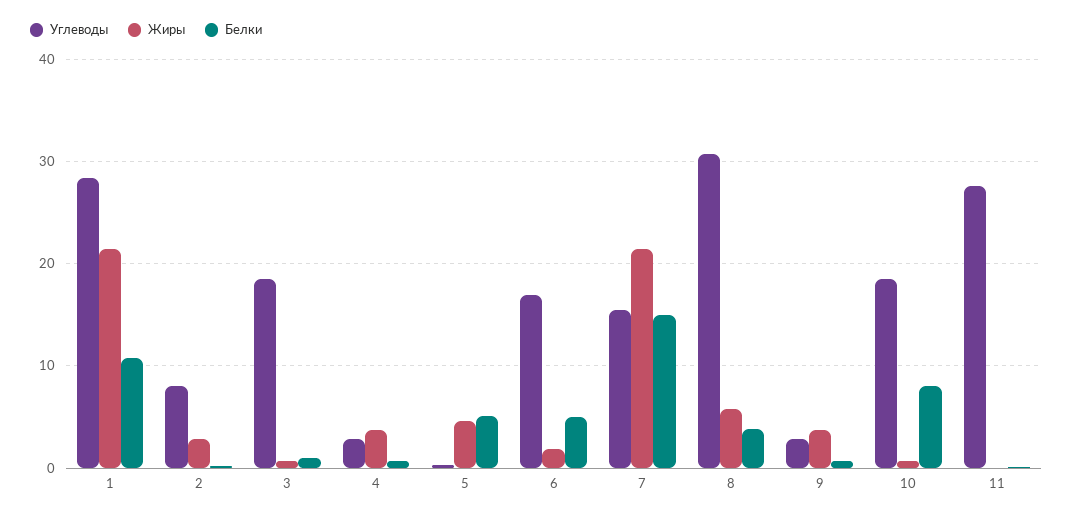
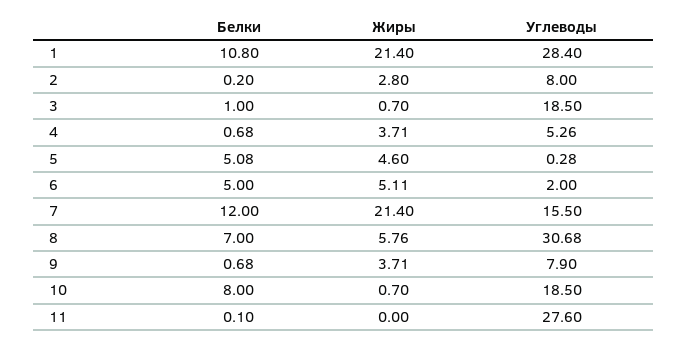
  {
    "Углеводы": {
      "1": 28.4,
      "2": 8,
      "3": 18.5,
-     "4": 3,
+     "4": 5.26,
      "5": 0.28,
-     "6": 17,
+     "6": 2,
      "7": 15.5,
      "8": 30.68,
-     "9": 3,
+     "9": 7.9,
      "10": 18.5,
      "11": 27.6
    },
    "Жиры": {
      "1": 21.4,
      "2": 2.8,
      "3": 0.7,
      "4": 3.71,
      "5": 4.6,
-     "6": 2,
+     "6": 5.11,
      "7": 21.4,
      "8": 5.76,
      "9": 3.71,
      "10": 0.7,
      "11": 0
    },
    "Белки": {
      "1": 10.8,
      "2": 0.2,
      "3": 1,
      "4": 0.68,
      "5": 5.08,
      "6": 5,
-     "7": 15,
+     "7": 12,
-     "8": 4,
+     "8": 7,
      "9": 0.68,
      "10": 8,
      "11": 0.1
    }
  }

